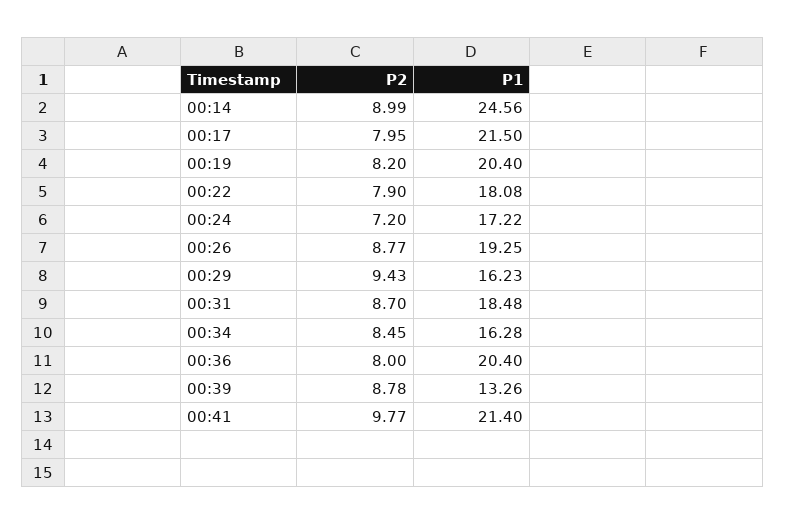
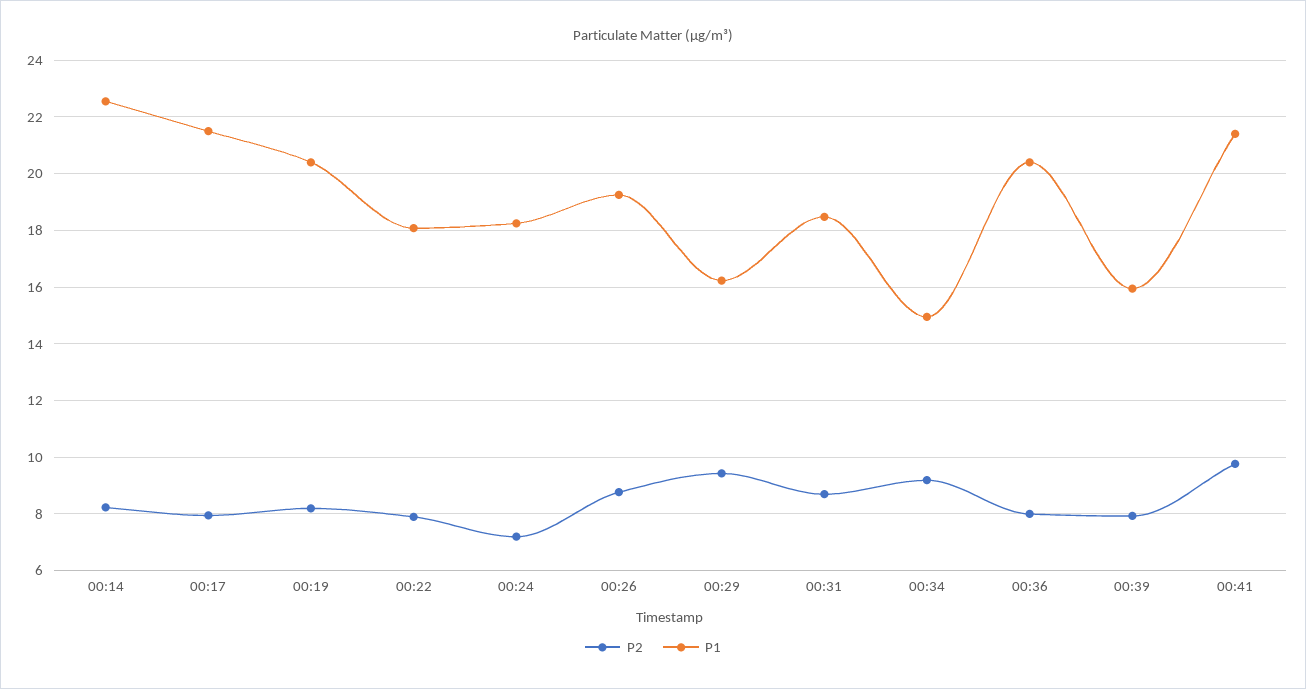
  {
    "P2": {
-     "00:14": 8.99,
+     "00:14": 8.25,
      "00:17": 7.95,
      "00:19": 8.2,
      "00:22": 7.9,
      "00:24": 7.2,
      "00:26": 8.77,
      "00:29": 9.43,
      "00:31": 8.7,
-     "00:34": 8.45,
+     "00:34": 9.25,
      "00:36": 8,
-     "00:39": 8.78,
+     "00:39": 8,
      "00:41": 9.77
    },
    "P1": {
-     "00:14": 24.56,
+     "00:14": 22.5,
      "00:17": 21.5,
      "00:19": 20.4,
      "00:22": 18.08,
-     "00:24": 17.22,
+     "00:24": 18.25,
      "00:26": 19.25,
      "00:29": 16.23,
      "00:31": 18.48,
-     "00:34": 16.28,
+     "00:34": 15,
      "00:36": 20.4,
-     "00:39": 13.26,
+     "00:39": 16,
      "00:41": 21.4
    }
  }

